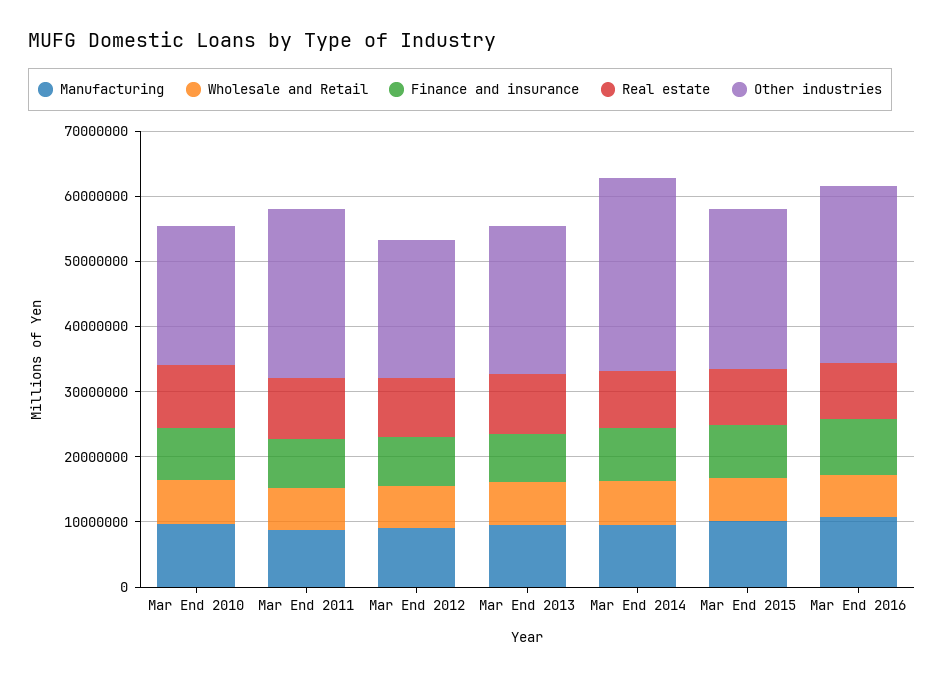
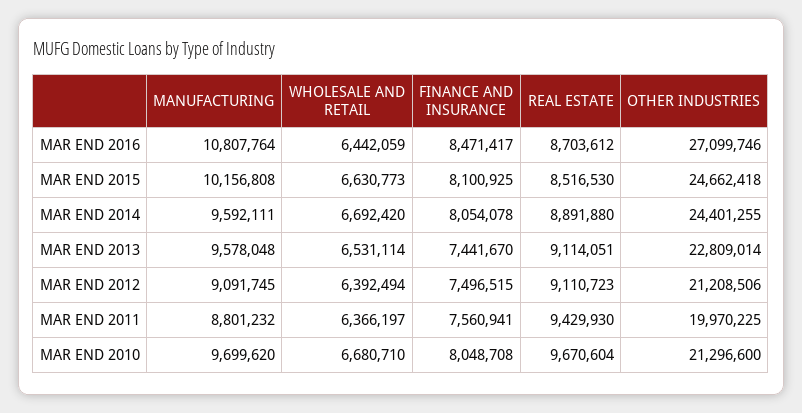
  {
    "Manufacturing": {
      "Mar End 2010": 9699620,
      "Mar End 2011": 8801232,
      "Mar End 2012": 9091745,
      "Mar End 2013": 9578048,
      "Mar End 2014": 9592111,
      "Mar End 2015": 10156808,
      "Mar End 2016": 10807764
    },
    "Wholesale and Retail": {
      "Mar End 2010": 6680710,
      "Mar End 2011": 6366197,
      "Mar End 2012": 6392494,
      "Mar End 2013": 6531114,
      "Mar End 2014": 6692420,
      "Mar End 2015": 6630773,
      "Mar End 2016": 6442059
    },
    "Finance and insurance": {
      "Mar End 2010": 8048708,
      "Mar End 2011": 7560941,
      "Mar End 2012": 7496515,
      "Mar End 2013": 7441670,
      "Mar End 2014": 8054078,
      "Mar End 2015": 8100925,
      "Mar End 2016": 8471417
    },
    "Real estate": {
      "Mar End 2010": 9670604,
      "Mar End 2011": 9429930,
      "Mar End 2012": 9110723,
      "Mar End 2013": 9114051,
      "Mar End 2014": 8891880,
      "Mar End 2015": 8516530,
      "Mar End 2016": 8703612
    },
    "Other industries": {
      "Mar End 2010": 21296600,
-     "Mar End 2011": 26000000,
+     "Mar End 2011": 19970225,
      "Mar End 2012": 21208506,
      "Mar End 2013": 22809014,
-     "Mar End 2014": 30000000,
+     "Mar End 2014": 24401255,
      "Mar End 2015": 24662418,
      "Mar End 2016": 27099746
    }
  }

